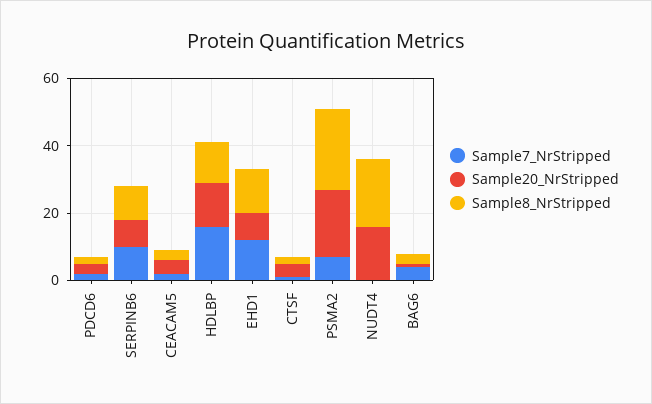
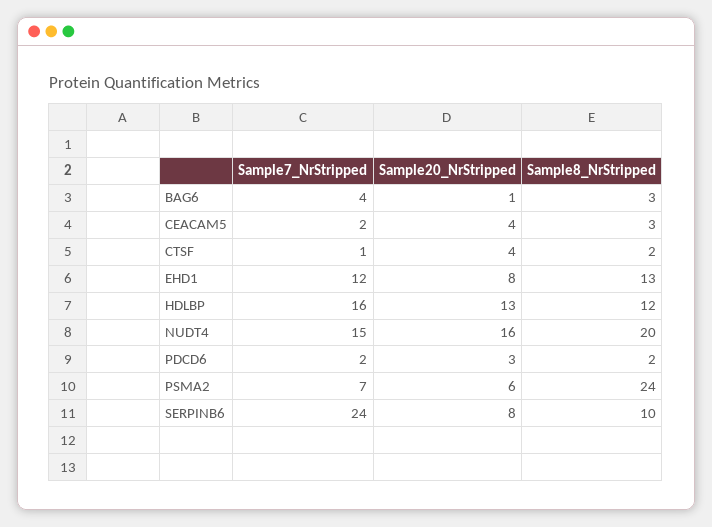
  {
    "Sample7_NrStripped": {
      "PDCD6": 2,
-     "SERPINB6": 10,
+     "SERPINB6": 24,
      "CEACAM5": 2,
      "HDLBP": 16,
      "EHD1": 12,
      "CTSF": 1,
      "PSMA2": 7,
-     "NUDT4": 0,
+     "NUDT4": 15,
      "BAG6": 4
    },
    "Sample20_NrStripped": {
      "PDCD6": 3,
      "SERPINB6": 8,
      "CEACAM5": 4,
      "HDLBP": 13,
      "EHD1": 8,
      "CTSF": 4,
-     "PSMA2": 20,
+     "PSMA2": 6,
      "NUDT4": 16,
      "BAG6": 1
    },
    "Sample8_NrStripped": {
      "PDCD6": 2,
      "SERPINB6": 10,
      "CEACAM5": 3,
      "HDLBP": 12,
      "EHD1": 13,
      "CTSF": 2,
      "PSMA2": 24,
      "NUDT4": 20,
      "BAG6": 3
    }
  }

